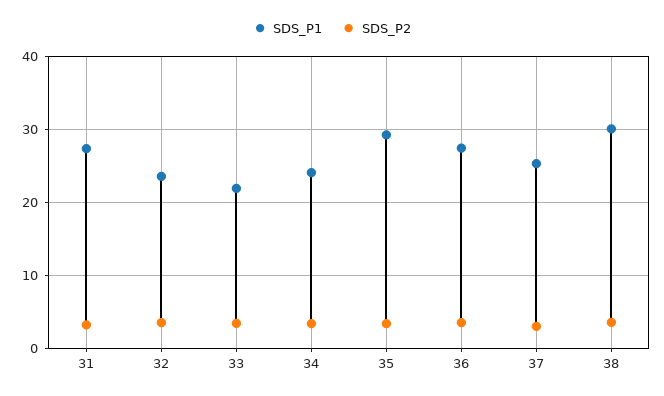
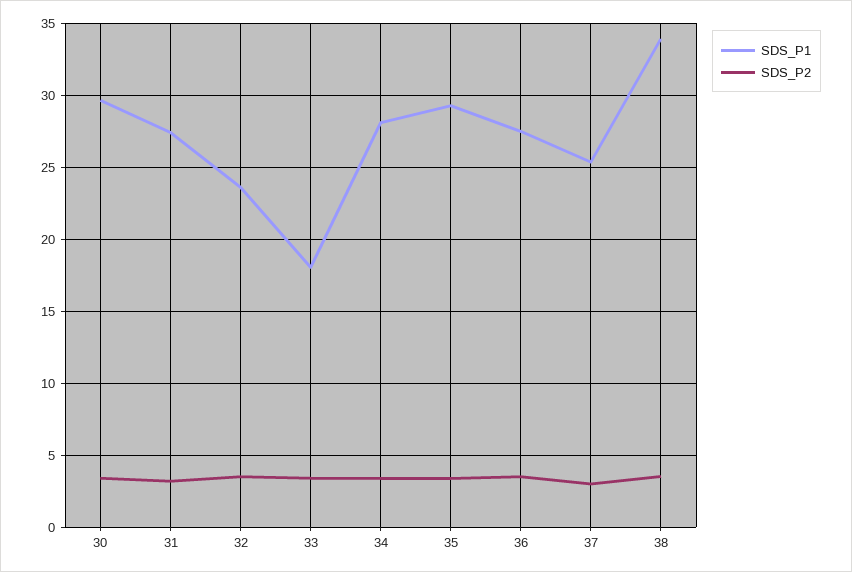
  {
    "SDS_P1": {
      "31": 27.5,
      "32": 23.5,
-     "33": 22,
+     "33": 18,
-     "34": 24,
+     "34": 28,
      "35": 29.5,
      "36": 27.5,
      "37": 25.5,
-     "38": 30
+     "38": 34,
+     "30": 29.5
    },
    "SDS_P2": {
      "31": 3,
      "32": 3.5,
      "33": 3.5,
      "34": 3.5,
      "35": 3.5,
      "36": 3.5,
      "37": 3,
-     "38": 3.5
+     "38": 3.5,
+     "30": 3.5
    }
  }

